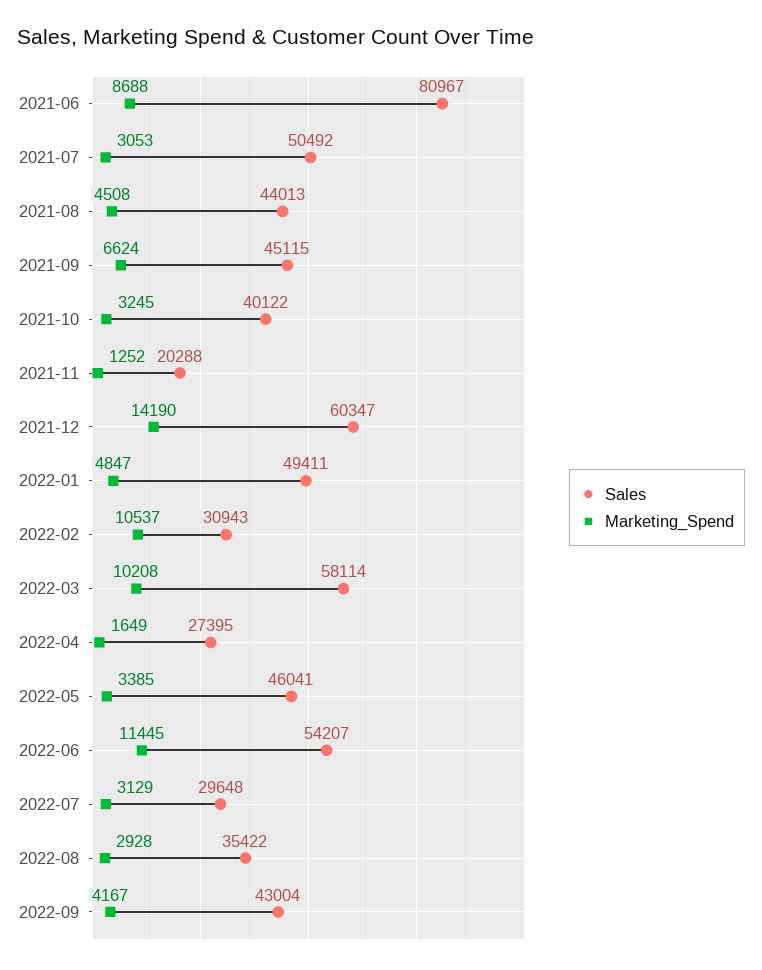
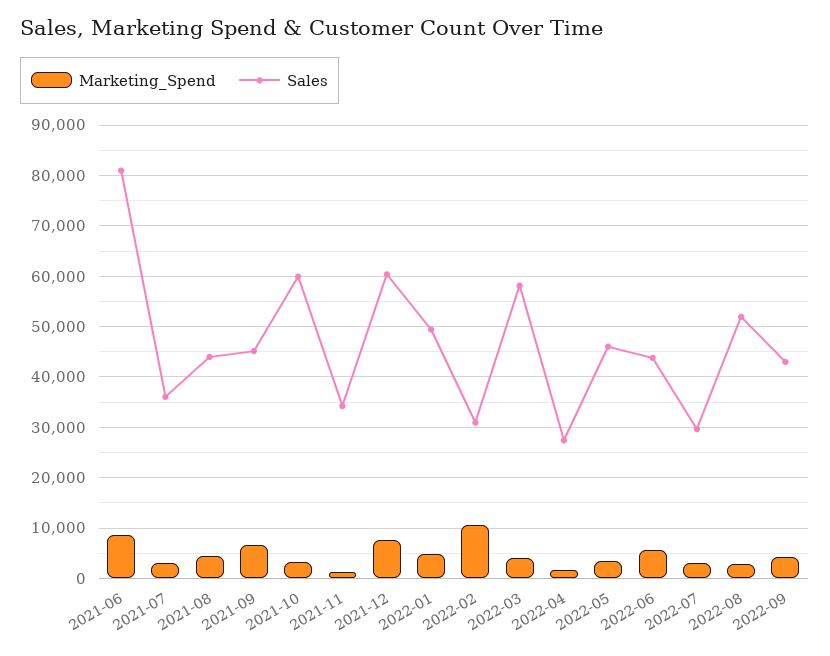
  {
    "Sales": {
      "2021-06": 80967,
-     "2021-07": 50492,
+     "2021-07": 36000,
      "2021-08": 44013,
      "2021-09": 45115,
-     "2021-10": 40122,
+     "2021-10": 60000,
-     "2021-11": 20288,
+     "2021-11": 34000,
      "2021-12": 60347,
      "2022-01": 49411,
      "2022-02": 30943,
      "2022-03": 58114,
      "2022-04": 27395,
      "2022-05": 46041,
-     "2022-06": 54207,
+     "2022-06": 44000,
      "2022-07": 29648,
-     "2022-08": 35422,
+     "2022-08": 52000,
      "2022-09": 43004
    },
    "Marketing_Spend": {
      "2021-06": 8688,
      "2021-07": 3053,
      "2021-08": 4508,
      "2021-09": 6624,
      "2021-10": 3245,
      "2021-11": 1252,
-     "2021-12": 14190,
+     "2021-12": 8000,
      "2022-01": 4847,
      "2022-02": 10537,
-     "2022-03": 10208,
+     "2022-03": 4000,
      "2022-04": 1649,
      "2022-05": 3385,
-     "2022-06": 11445,
+     "2022-06": 6000,
      "2022-07": 3129,
      "2022-08": 2928,
      "2022-09": 4167
    }
  }

